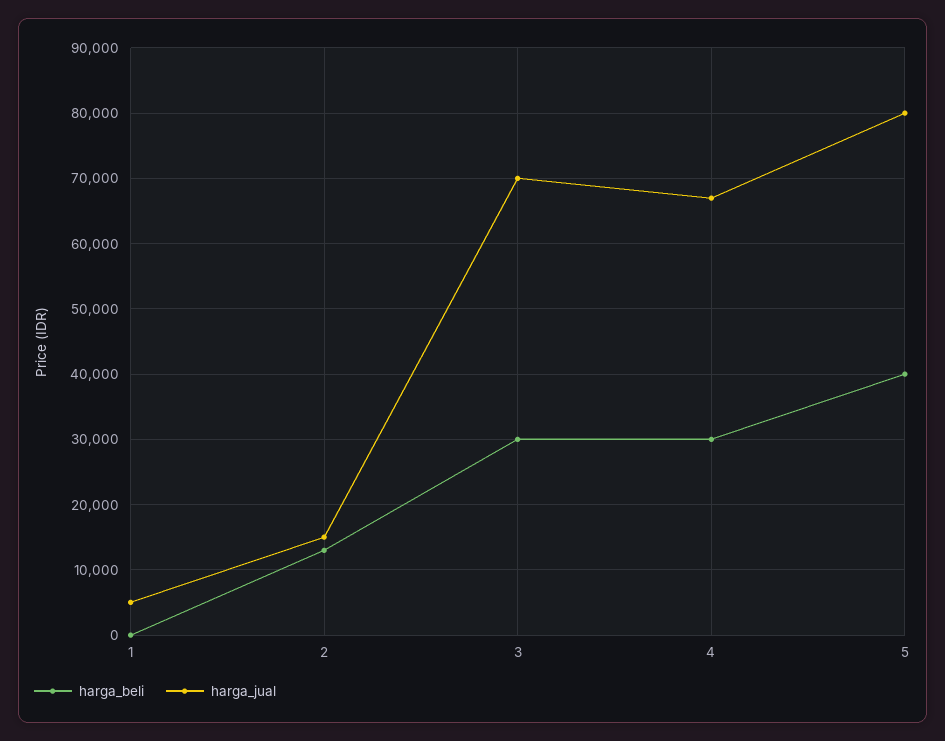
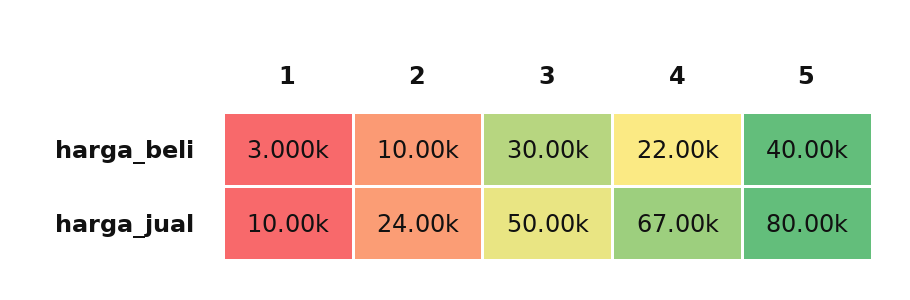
  {
    "harga_beli": {
-     "1": 0,
+     "1": 3000,
-     "2": 13000,
+     "2": 10000,
      "3": 30000,
-     "4": 30000,
+     "4": 22000,
      "5": 40000
    },
    "harga_jual": {
-     "1": 5000,
+     "1": 10000,
-     "2": 15000,
+     "2": 24000,
-     "3": 70000,
+     "3": 50000,
      "4": 67000,
      "5": 80000
    }
  }

